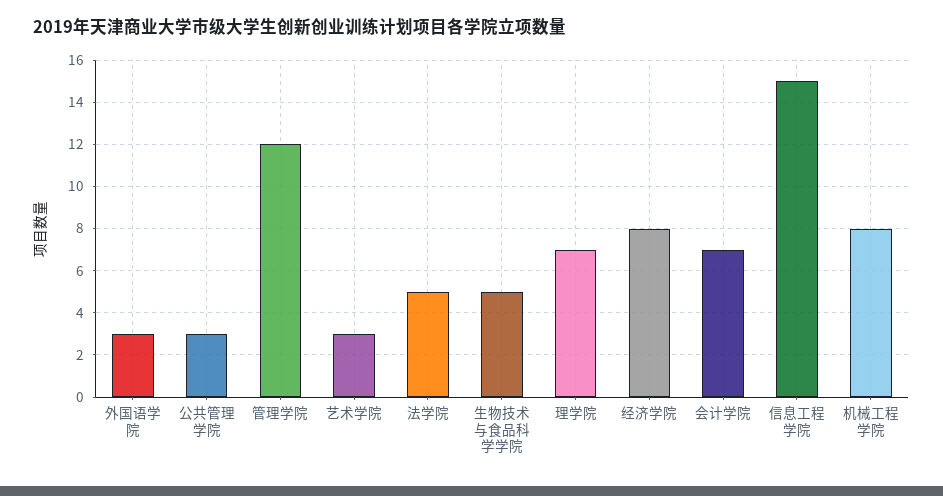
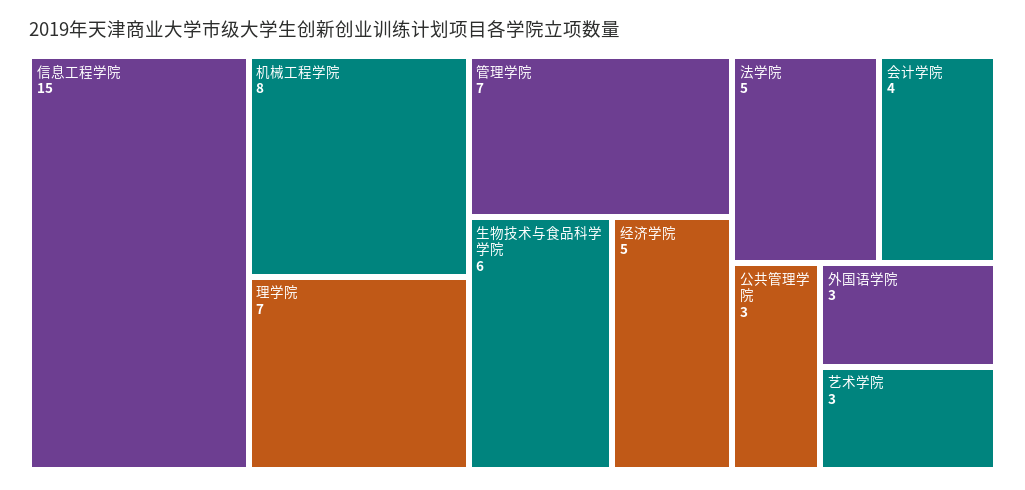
  {
    "外国语学院": 3,
    "公共管理学院": 3,
-   "管理学院": 12,
+   "管理学院": 7,
    "艺术学院": 3,
    "法学院": 5,
-   "生物技术与食品科学学院": 5,
+   "生物技术与食品科学学院": 6,
    "理学院": 7,
-   "经济学院": 8,
+   "经济学院": 5,
-   "会计学院": 7,
+   "会计学院": 4,
    "信息工程学院": 15,
    "机械工程学院": 8
  }

